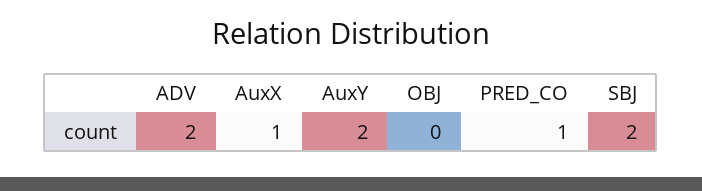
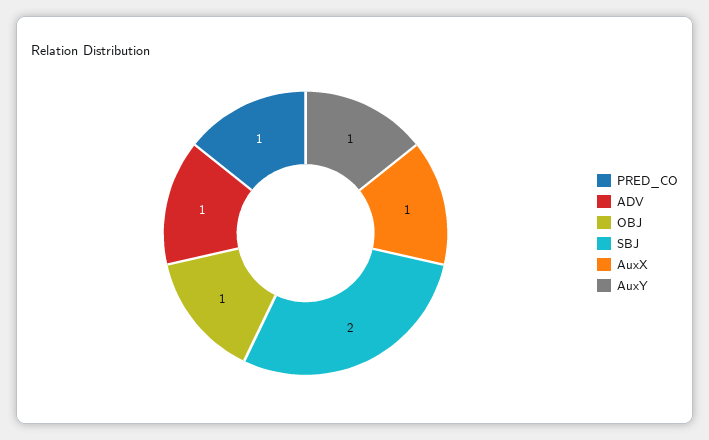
  {
-   "ADV": 2,
+   "ADV": 1,
    "AuxX": 1,
-   "AuxY": 2,
+   "AuxY": 1,
-   "OBJ": 0,
+   "OBJ": 1,
    "PRED_CO": 1,
    "SBJ": 2
  }

